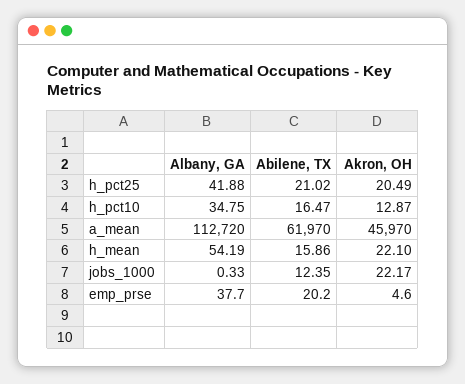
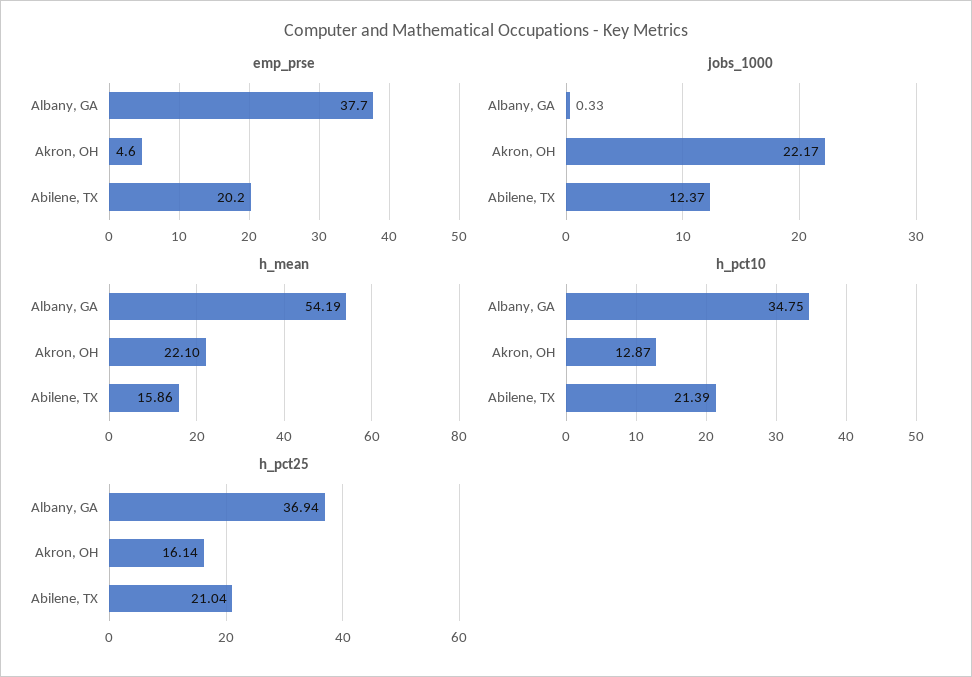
  {
    "h_pct25": {
-     "Albany, GA": 41.88,
+     "Albany, GA": 36.94,
-     "Abilene, TX": 21.02,
+     "Abilene, TX": 21.04,
-     "Akron, OH": 20.49
+     "Akron, OH": 16.14
    },
    "h_pct10": {
      "Albany, GA": 34.75,
-     "Abilene, TX": 16.47,
+     "Abilene, TX": 21.39,
      "Akron, OH": 12.87
    },
-   "a_mean": {
-     "Albany, GA": 112720,
-     "Abilene, TX": 61970,
-     "Akron, OH": 45970
-   },
    "h_mean": {
      "Albany, GA": 54.19,
      "Abilene, TX": 15.86,
      "Akron, OH": 22.1
    },
    "jobs_1000": {
      "Albany, GA": 0.33,
-     "Abilene, TX": 12.35,
+     "Abilene, TX": 12.37,
      "Akron, OH": 22.17
    },
    "emp_prse": {
      "Albany, GA": 37.7,
      "Abilene, TX": 20.2,
      "Akron, OH": 4.6
    }
  }

